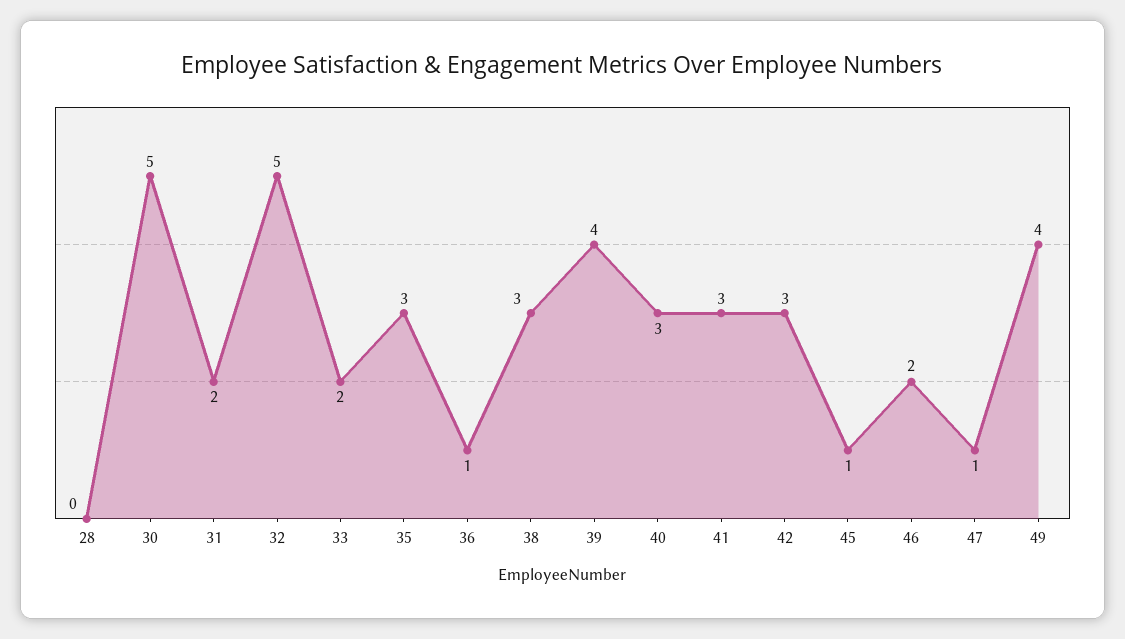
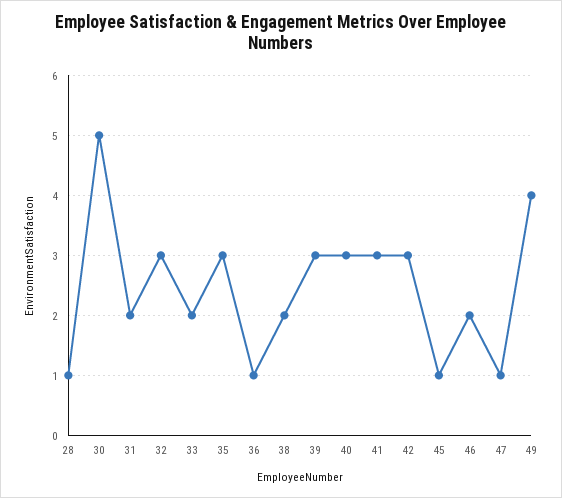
  {
-   "28": 0,
+   "28": 1,
    "30": 5,
    "31": 2,
-   "32": 5,
+   "32": 3,
    "33": 2,
    "35": 3,
    "36": 1,
-   "38": 3,
+   "38": 2,
-   "39": 4,
+   "39": 3,
    "40": 3,
    "41": 3,
    "42": 3,
    "45": 1,
    "46": 2,
    "47": 1,
    "49": 4
  }

